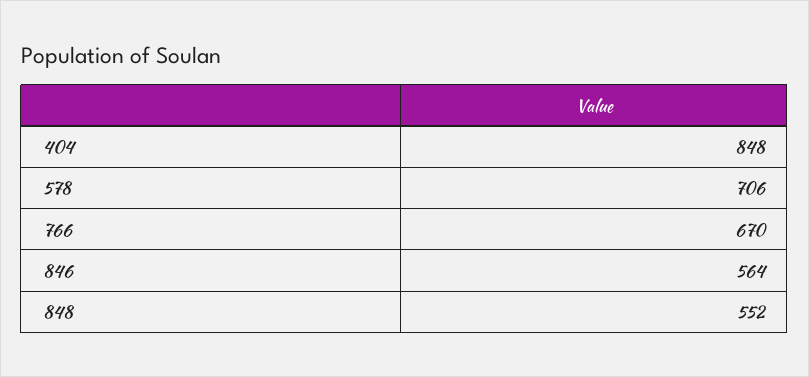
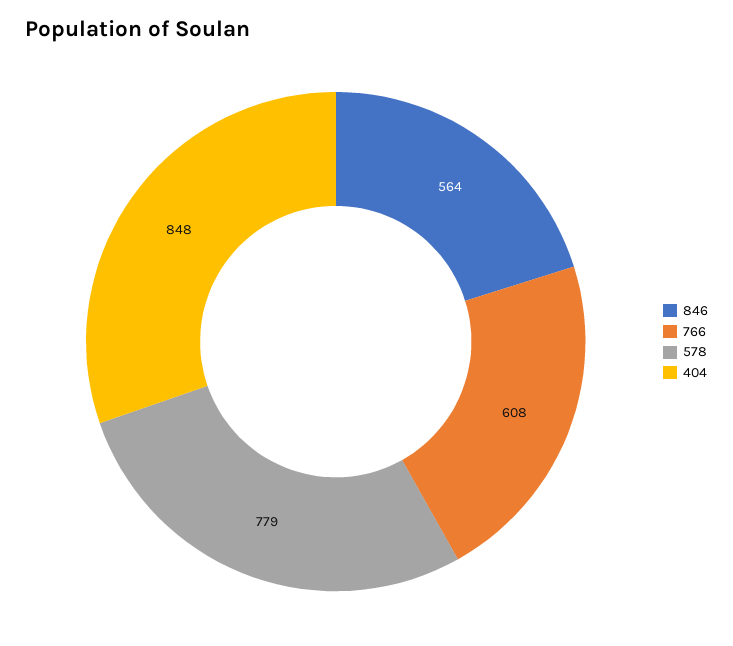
  {
    "404": 848,
-   "578": 706,
+   "578": 779,
-   "766": 670,
+   "766": 608,
-   "846": 564,
+   "846": 564
-   "848": 552
  }

